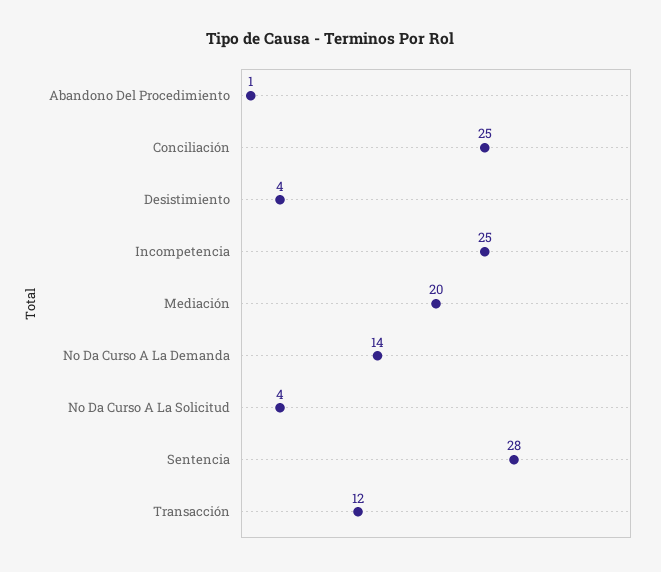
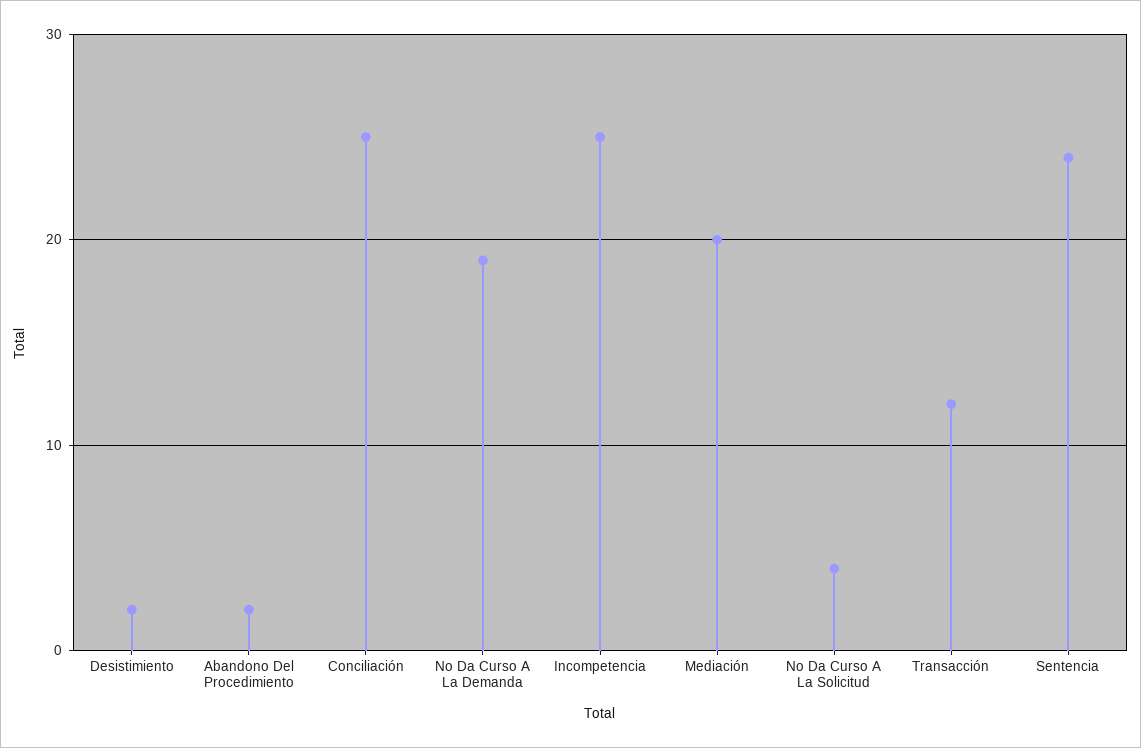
  {
-   "Abandono Del Procedimiento": 1,
+   "Abandono Del Procedimiento": 2,
    "Conciliación": 25,
-   "Desistimiento": 4,
+   "Desistimiento": 2,
    "Incompetencia": 25,
    "Mediación": 20,
-   "No Da Curso A La Demanda": 14,
+   "No Da Curso A La Demanda": 19,
    "No Da Curso A La Solicitud": 4,
-   "Sentencia": 28,
+   "Sentencia": 24,
    "Transacción": 12
  }

